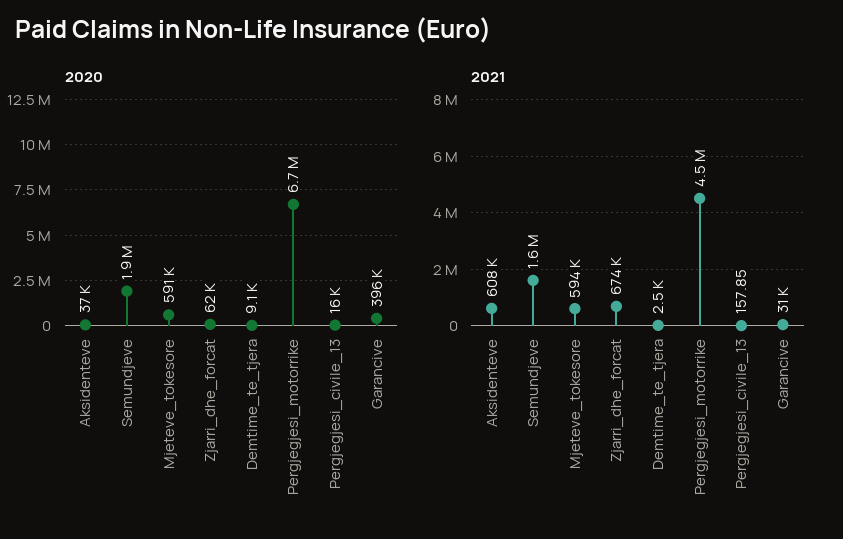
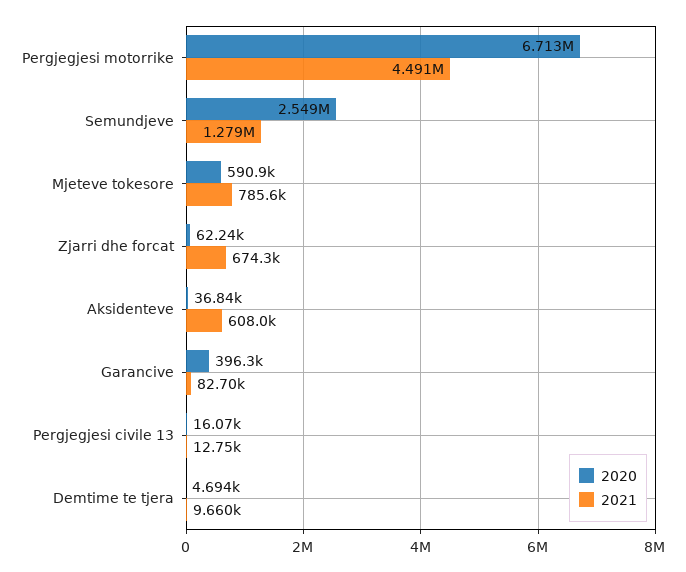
  {
    "2020": {
      "Aksidenteve": 36840,
-     "Semundjeve": 1900000,
+     "Semundjeve": 2549000,
      "Mjeteve_tokesore": 590900,
      "Zjarri_dhe_forcat": 62240,
-     "Demtime_te_tjera": 9100,
+     "Demtime_te_tjera": 4694,
      "Pergjegjesi_motorrike": 6713000,
      "Pergjegjesi_civile_13": 16070,
      "Garancive": 396300
    },
    "2021": {
      "Aksidenteve": 608000,
-     "Semundjeve": 1600000,
+     "Semundjeve": 1279000,
-     "Mjeteve_tokesore": 594000,
+     "Mjeteve_tokesore": 785600,
      "Zjarri_dhe_forcat": 674300,
-     "Demtime_te_tjera": 2500,
+     "Demtime_te_tjera": 9660,
      "Pergjegjesi_motorrike": 4491000,
-     "Pergjegjesi_civile_13": 157.85,
+     "Pergjegjesi_civile_13": 12750,
-     "Garancive": 31000
+     "Garancive": 82700
    }
  }

